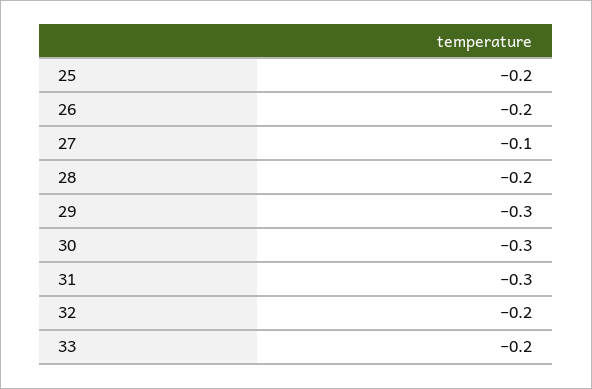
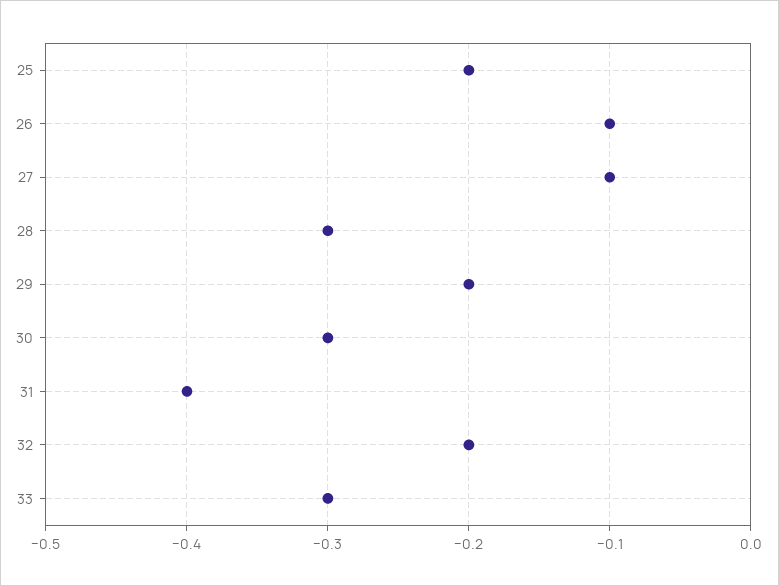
  {
    "25": -0.2,
-   "26": -0.2,
+   "26": -0.1,
    "27": -0.1,
-   "28": -0.2,
+   "28": -0.3,
-   "29": -0.3,
+   "29": -0.2,
    "30": -0.3,
-   "31": -0.3,
+   "31": -0.4,
    "32": -0.2,
-   "33": -0.2
+   "33": -0.3
  }

